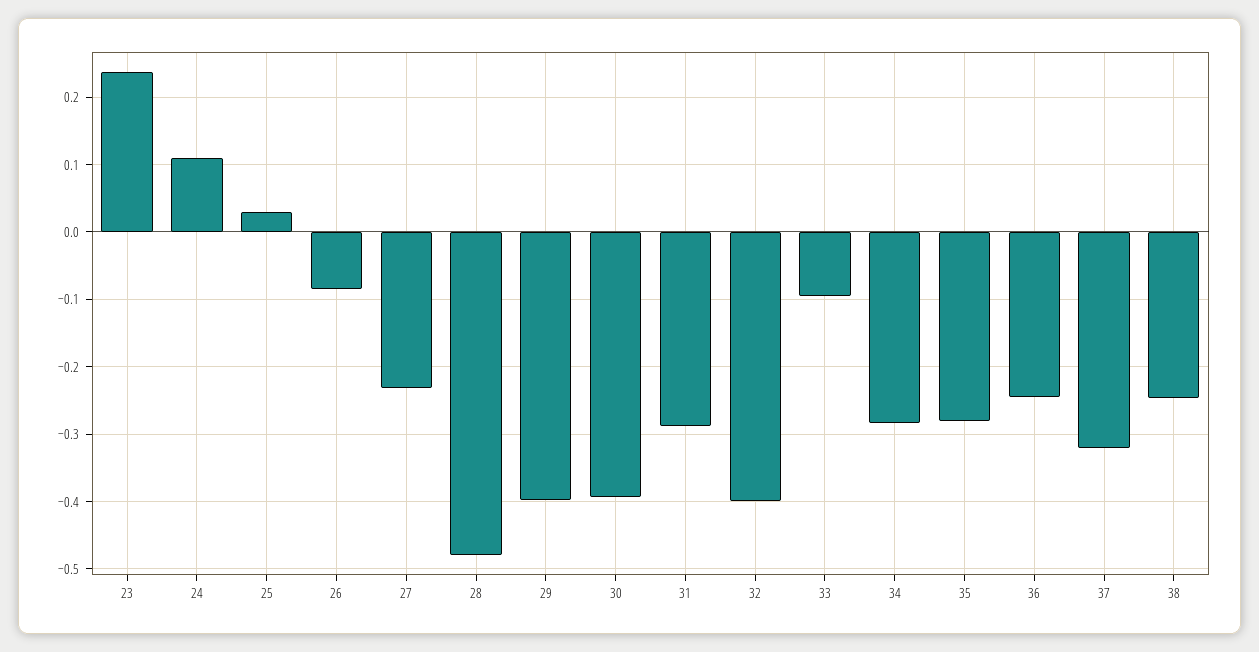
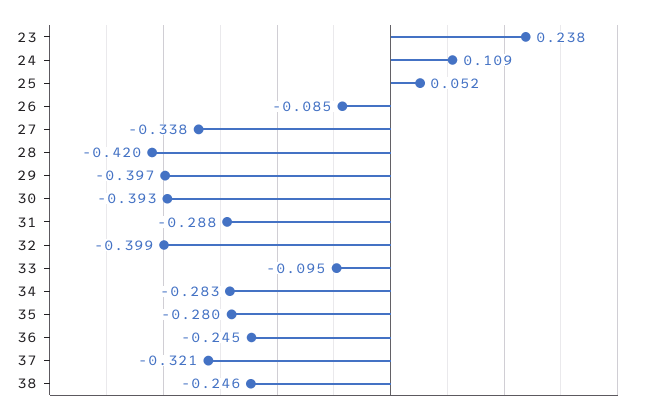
  {
    "23": 0.238,
    "24": 0.109,
-   "25": 0.03,
+   "25": 0.052,
    "26": -0.085,
-   "27": -0.23,
+   "27": -0.338,
-   "28": -0.48,
+   "28": -0.42,
    "29": -0.397,
    "30": -0.393,
    "31": -0.288,
    "32": -0.399,
    "33": -0.095,
    "34": -0.283,
    "35": -0.28,
    "36": -0.245,
    "37": -0.321,
    "38": -0.246
  }

